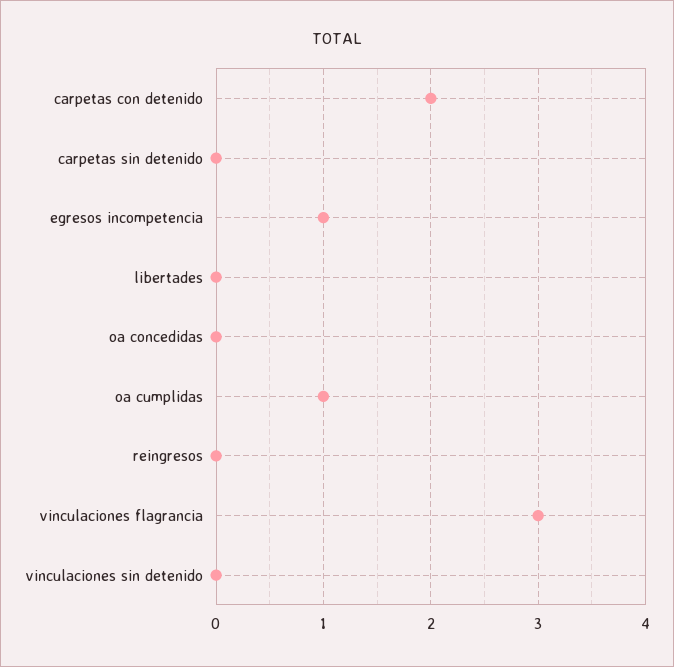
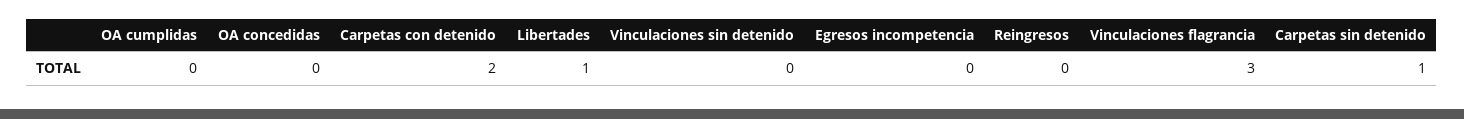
  {
    "carpetas con detenido": 2,
-   "carpetas sin detenido": 0,
+   "carpetas sin detenido": 1,
-   "egresos incompetencia": 1,
+   "egresos incompetencia": 0,
-   "libertades": 0,
+   "libertades": 1,
    "oa concedidas": 0,
-   "oa cumplidas": 1,
+   "oa cumplidas": 0,
    "reingresos": 0,
    "vinculaciones flagrancia": 3,
    "vinculaciones sin detenido": 0
  }

